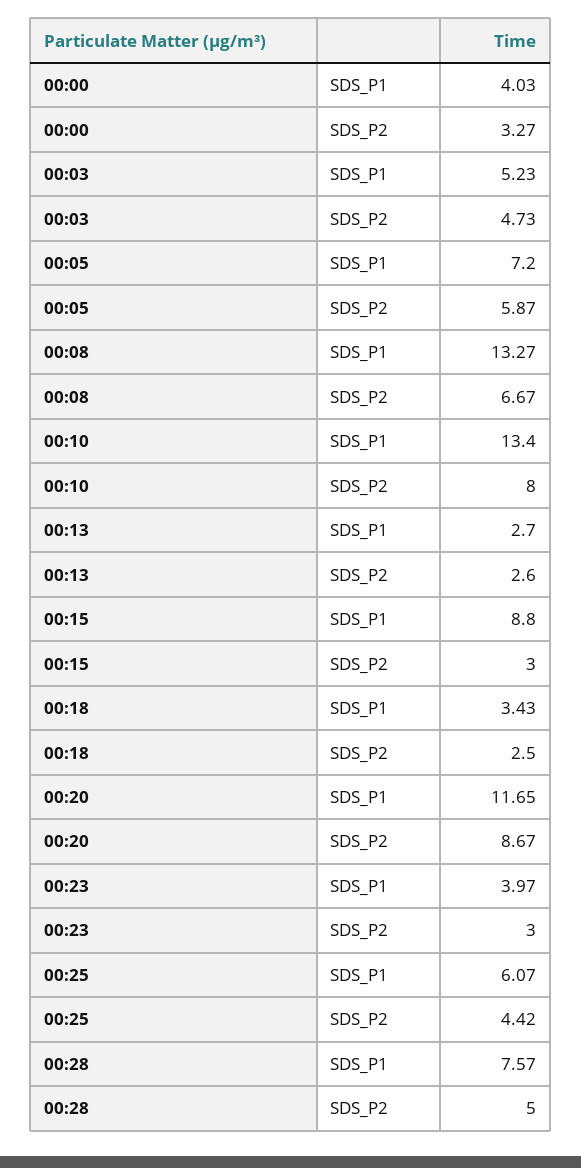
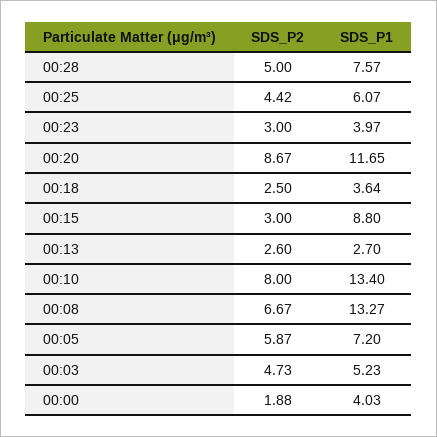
  {
    "00:00": {
      "SDS_P1": 4.03,
-     "SDS_P2": 3.27
+     "SDS_P2": 1.88
    },
    "00:03": {
      "SDS_P1": 5.23,
      "SDS_P2": 4.73
    },
    "00:05": {
      "SDS_P1": 7.2,
      "SDS_P2": 5.87
    },
    "00:08": {
      "SDS_P1": 13.27,
      "SDS_P2": 6.67
    },
    "00:10": {
      "SDS_P1": 13.4,
      "SDS_P2": 8
    },
    "00:13": {
      "SDS_P1": 2.7,
      "SDS_P2": 2.6
    },
    "00:15": {
      "SDS_P1": 8.8,
      "SDS_P2": 3
    },
    "00:18": {
-     "SDS_P1": 3.43,
+     "SDS_P1": 3.64,
      "SDS_P2": 2.5
    },
    "00:20": {
      "SDS_P1": 11.65,
      "SDS_P2": 8.67
    },
    "00:23": {
      "SDS_P1": 3.97,
      "SDS_P2": 3
    },
    "00:25": {
      "SDS_P1": 6.07,
      "SDS_P2": 4.42
    },
    "00:28": {
      "SDS_P1": 7.57,
      "SDS_P2": 5
    }
  }

